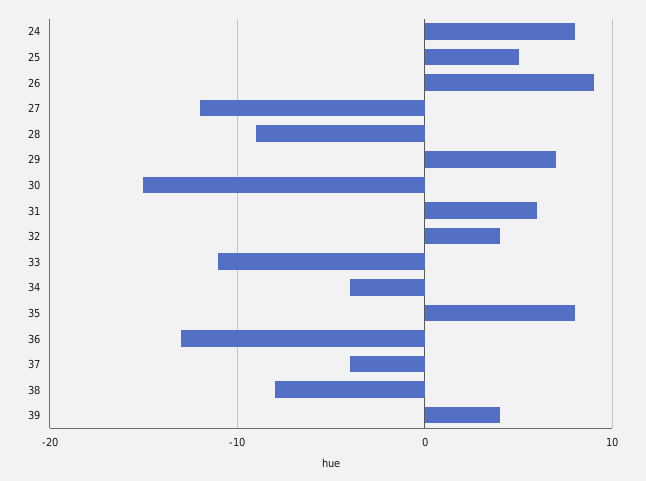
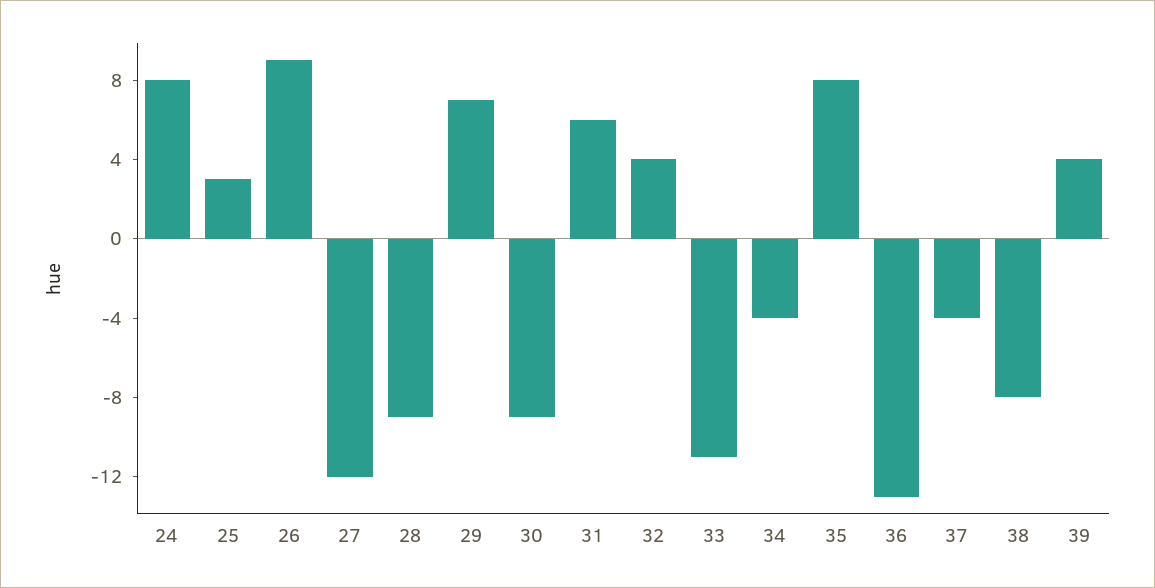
  {
    "24": 8,
-   "25": 5,
+   "25": 3,
    "26": 9,
    "27": -12,
    "28": -9,
    "29": 7,
-   "30": -15,
+   "30": -9,
    "31": 6,
    "32": 4,
    "33": -11,
    "34": -4,
    "35": 8,
    "36": -13,
    "37": -4,
    "38": -8,
    "39": 4
  }

